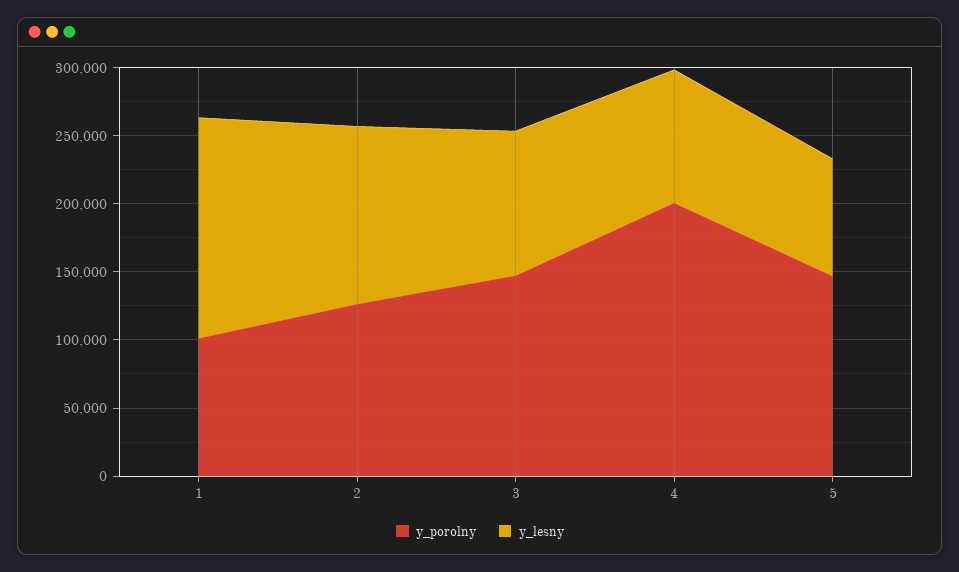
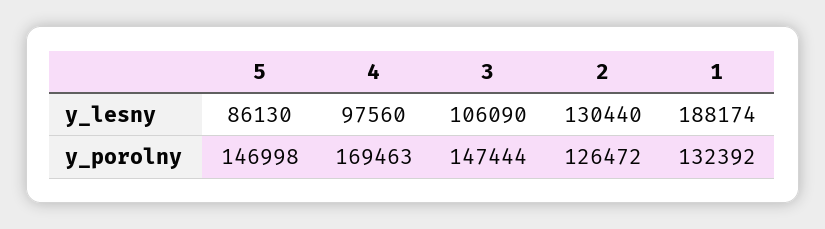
  {
    "y_porolny": {
-     "1": 100000,
+     "1": 132392,
      "2": 126472,
      "3": 147444,
-     "4": 200000,
+     "4": 169463,
      "5": 146998
    },
    "y_lesny": {
-     "1": 160000,
+     "1": 188174,
      "2": 130440,
      "3": 106090,
      "4": 97560,
      "5": 86130
    }
  }

